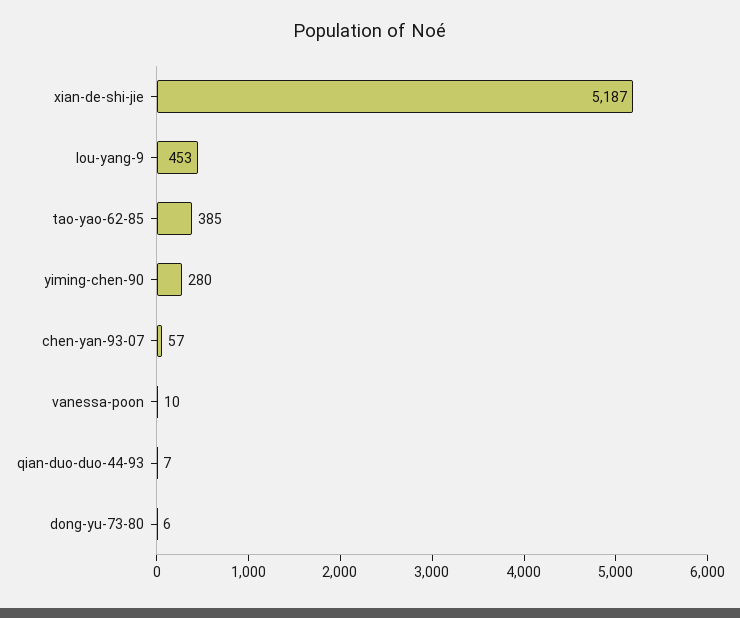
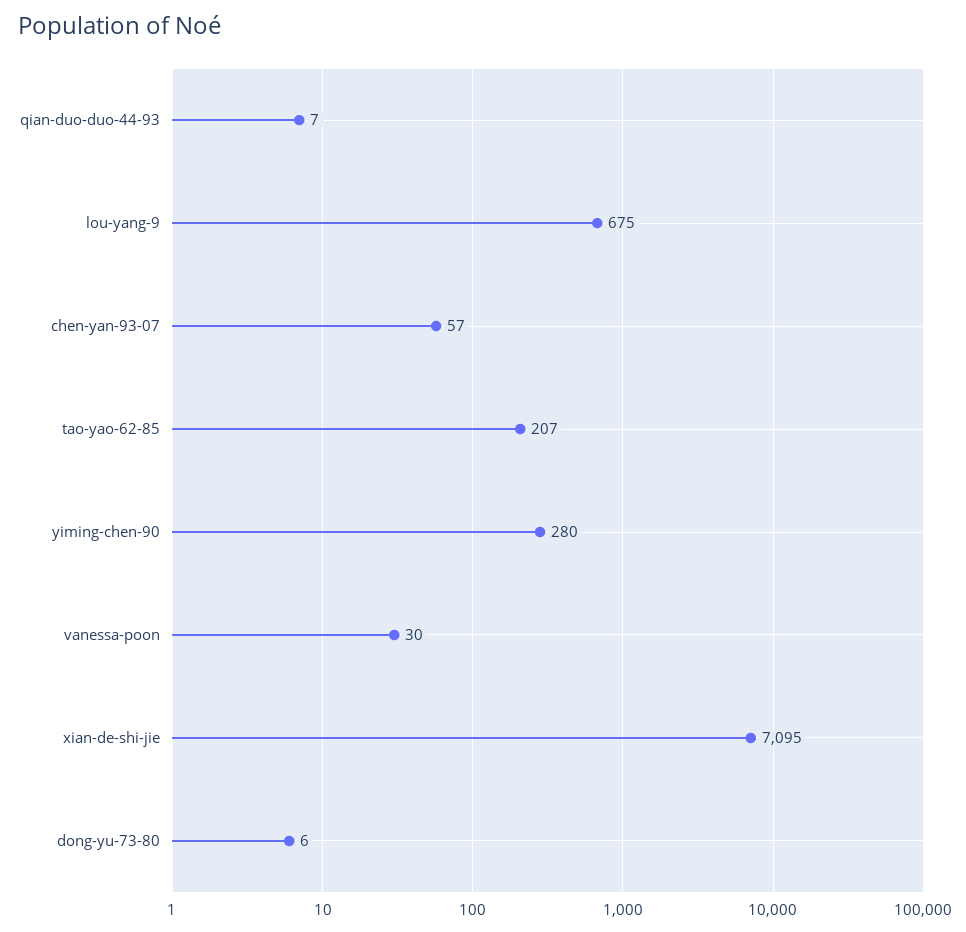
  {
-   "xian-de-shi-jie": 5187,
+   "xian-de-shi-jie": 7095,
-   "lou-yang-9": 453,
+   "lou-yang-9": 675,
-   "tao-yao-62-85": 385,
+   "tao-yao-62-85": 207,
    "yiming-chen-90": 280,
    "chen-yan-93-07": 57,
-   "vanessa-poon": 10,
+   "vanessa-poon": 30,
    "qian-duo-duo-44-93": 7,
    "dong-yu-73-80": 6
  }

